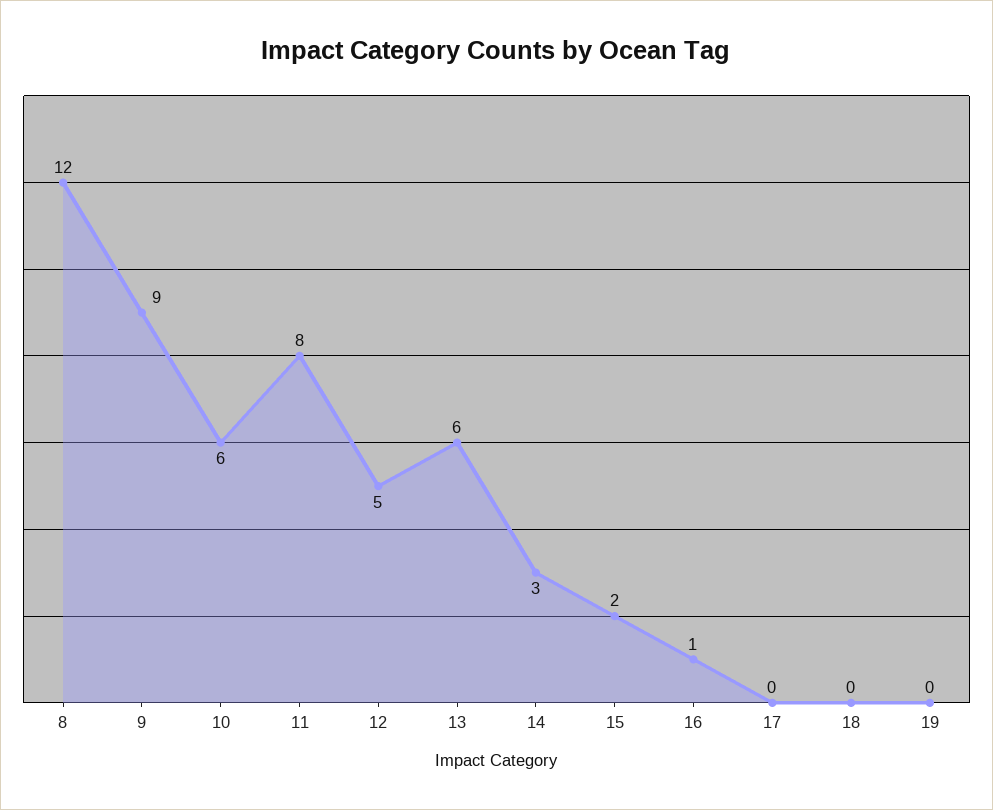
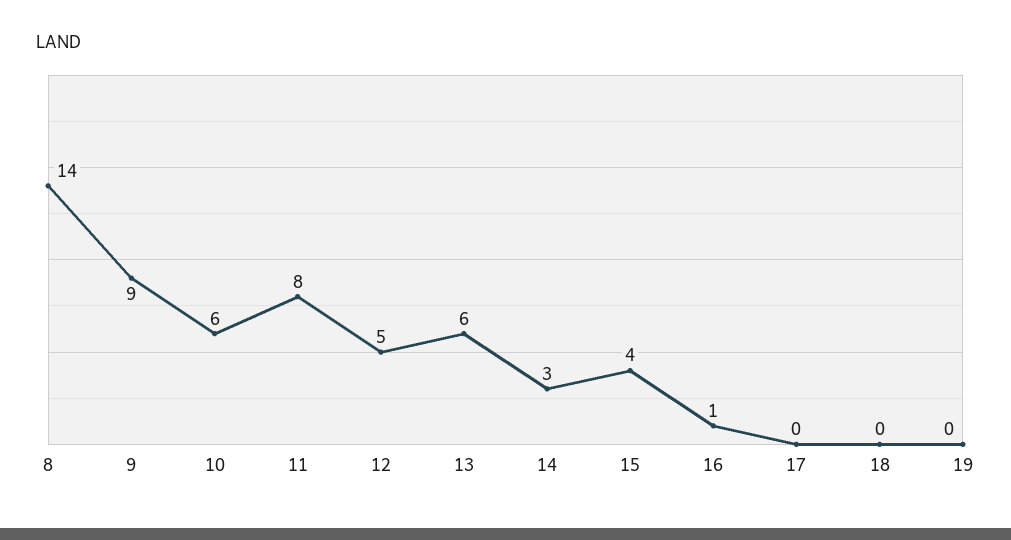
  {
-   "8": 12,
+   "8": 14,
    "9": 9,
    "10": 6,
    "11": 8,
    "12": 5,
    "13": 6,
    "14": 3,
-   "15": 2,
+   "15": 4,
    "16": 1,
    "17": 0,
    "18": 0,
    "19": 0
  }

